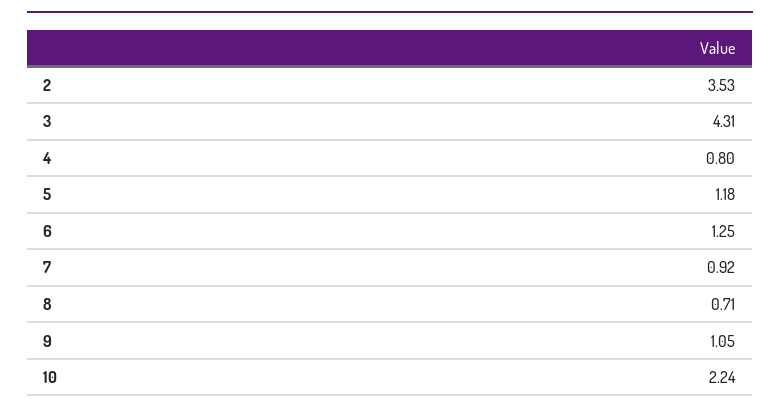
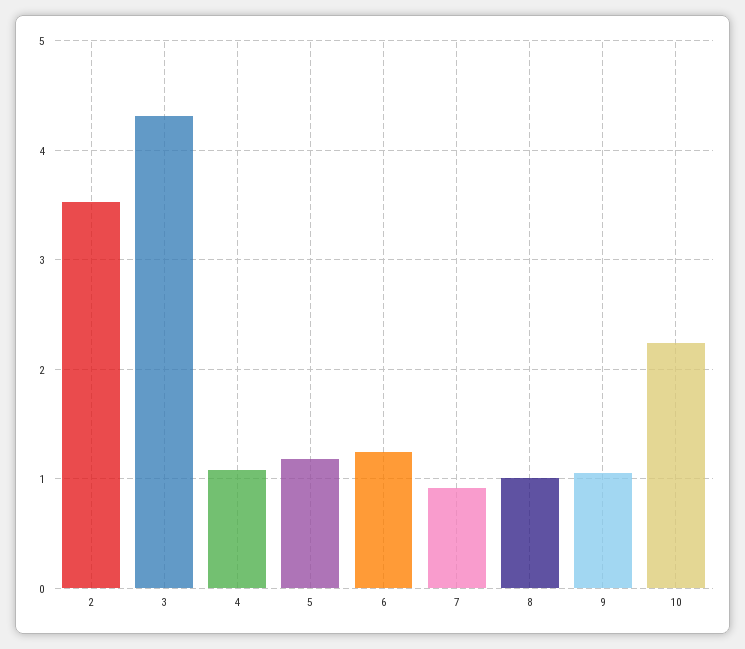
  {
    "2": 3.53,
    "3": 4.31,
-   "4": 0.8,
+   "4": 1.1,
    "5": 1.18,
    "6": 1.25,
    "7": 0.92,
-   "8": 0.71,
+   "8": 1,
    "9": 1.05,
    "10": 2.24
  }

